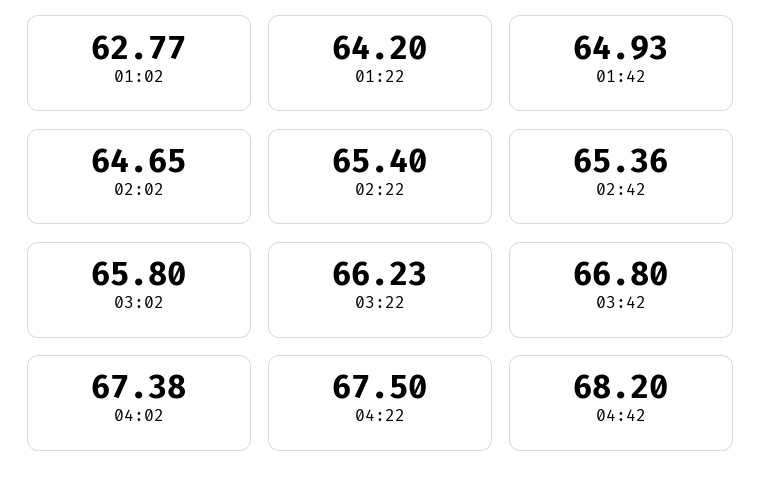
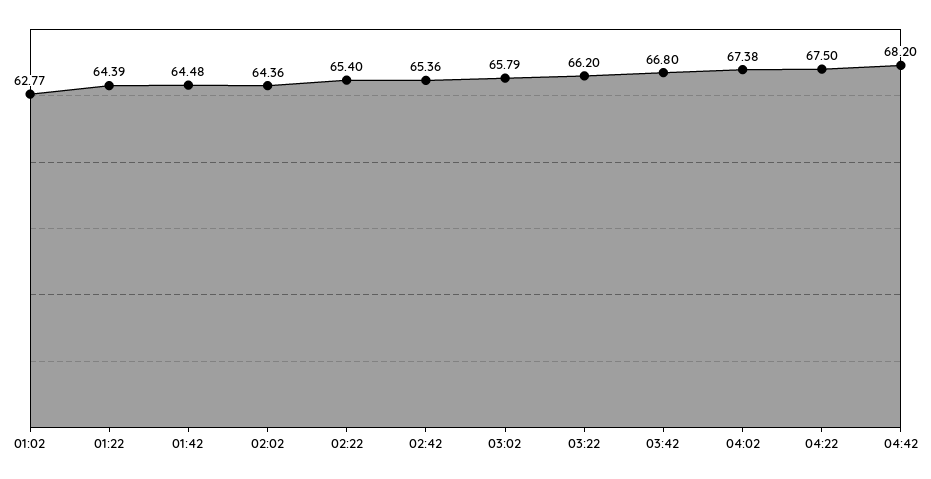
  {
    "01:02": 62.77,
-   "01:22": 64.2,
+   "01:22": 64.39,
-   "01:42": 64.93,
+   "01:42": 64.48,
-   "02:02": 64.65,
+   "02:02": 64.36,
    "02:22": 65.4,
    "02:42": 65.36,
-   "03:02": 65.8,
+   "03:02": 65.79,
-   "03:22": 66.23,
+   "03:22": 66.2,
    "03:42": 66.8,
    "04:02": 67.38,
    "04:22": 67.5,
    "04:42": 68.2
  }

